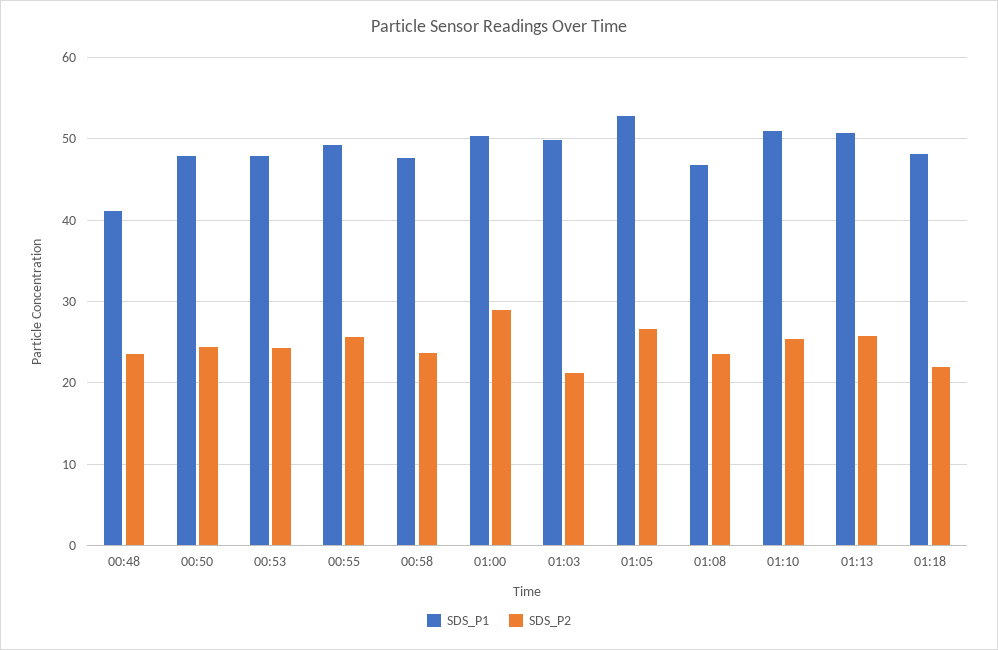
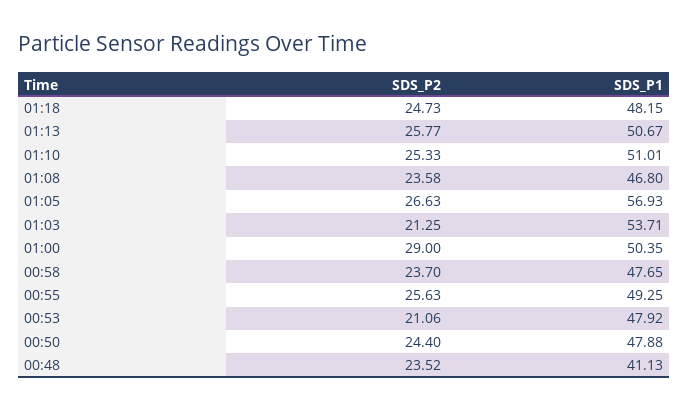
  {
    "SDS_P1": {
      "00:48": 41.13,
      "00:50": 47.88,
      "00:53": 47.92,
      "00:55": 49.25,
      "00:58": 47.65,
      "01:00": 50.35,
-     "01:03": 50,
+     "01:03": 53.71,
-     "01:05": 53,
+     "01:05": 56.93,
      "01:08": 46.8,
      "01:10": 51.01,
      "01:13": 50.67,
      "01:18": 48.15
    },
    "SDS_P2": {
      "00:48": 23.52,
      "00:50": 24.4,
-     "00:53": 24,
+     "00:53": 21.06,
      "00:55": 25.63,
      "00:58": 23.7,
      "01:00": 29,
      "01:03": 21.25,
      "01:05": 26.63,
      "01:08": 23.58,
      "01:10": 25.33,
      "01:13": 25.77,
-     "01:18": 22
+     "01:18": 24.73
    }
  }

